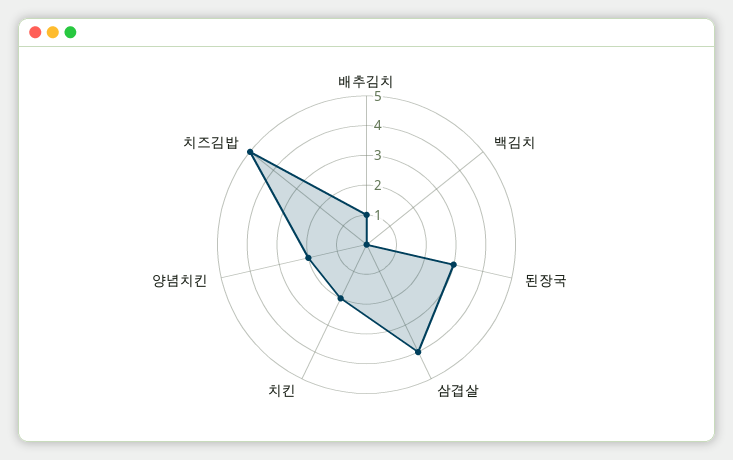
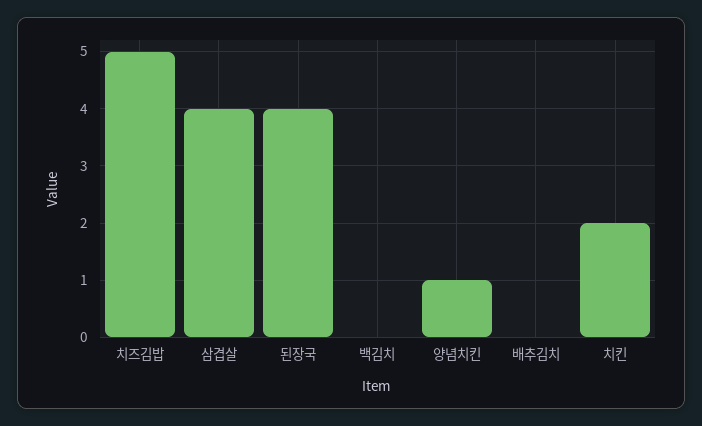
  {
-   "배추김치": 1,
+   "배추김치": 0,
    "백김치": 0,
-   "된장국": 3,
+   "된장국": 4,
    "삼겹살": 4,
    "치킨": 2,
-   "양념치킨": 2,
+   "양념치킨": 1,
    "치즈김밥": 5
  }

